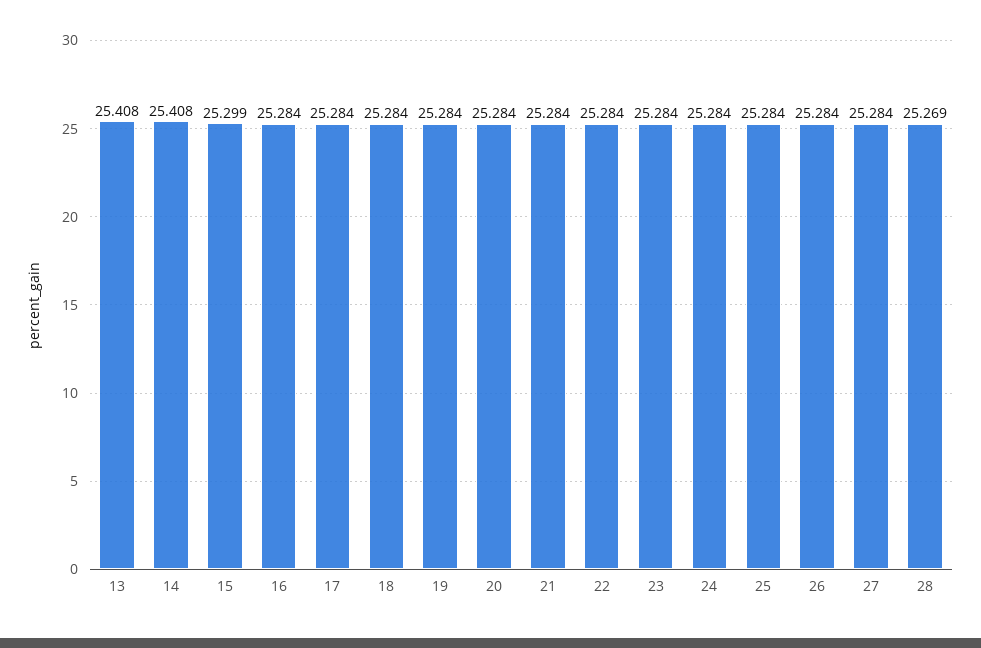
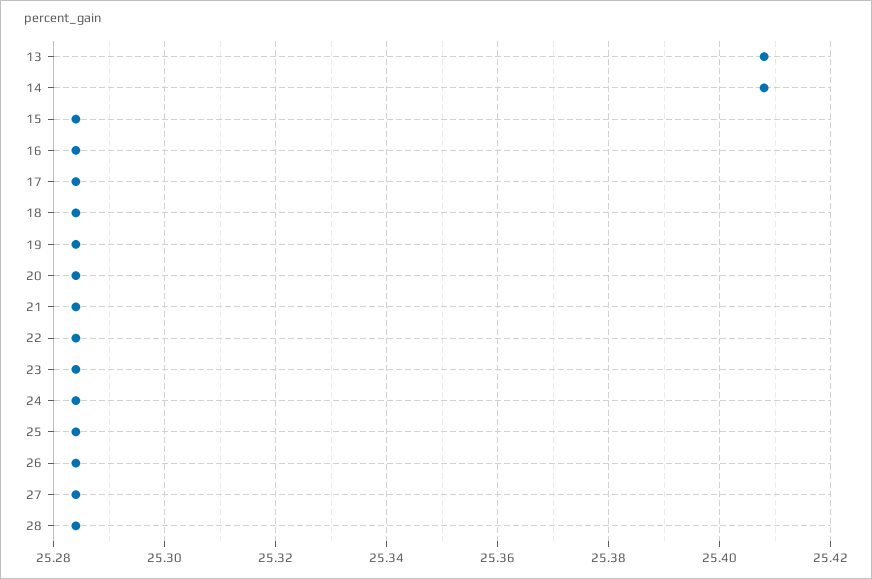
  {
    "13": 25.408,
    "14": 25.408,
-   "15": 25.299,
+   "15": 25.285,
    "16": 25.284,
    "17": 25.284,
    "18": 25.284,
    "19": 25.284,
    "20": 25.284,
    "21": 25.284,
    "22": 25.284,
    "23": 25.284,
    "24": 25.284,
    "25": 25.284,
    "26": 25.284,
    "27": 25.284,
-   "28": 25.269
+   "28": 25.285
  }

